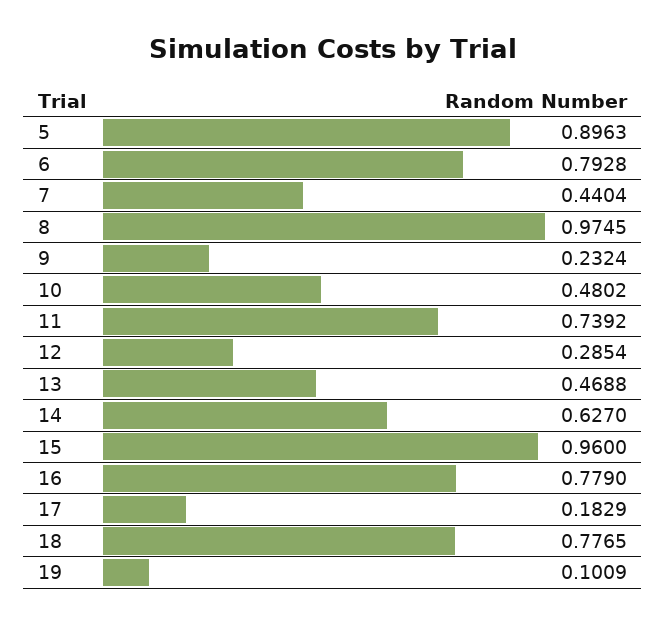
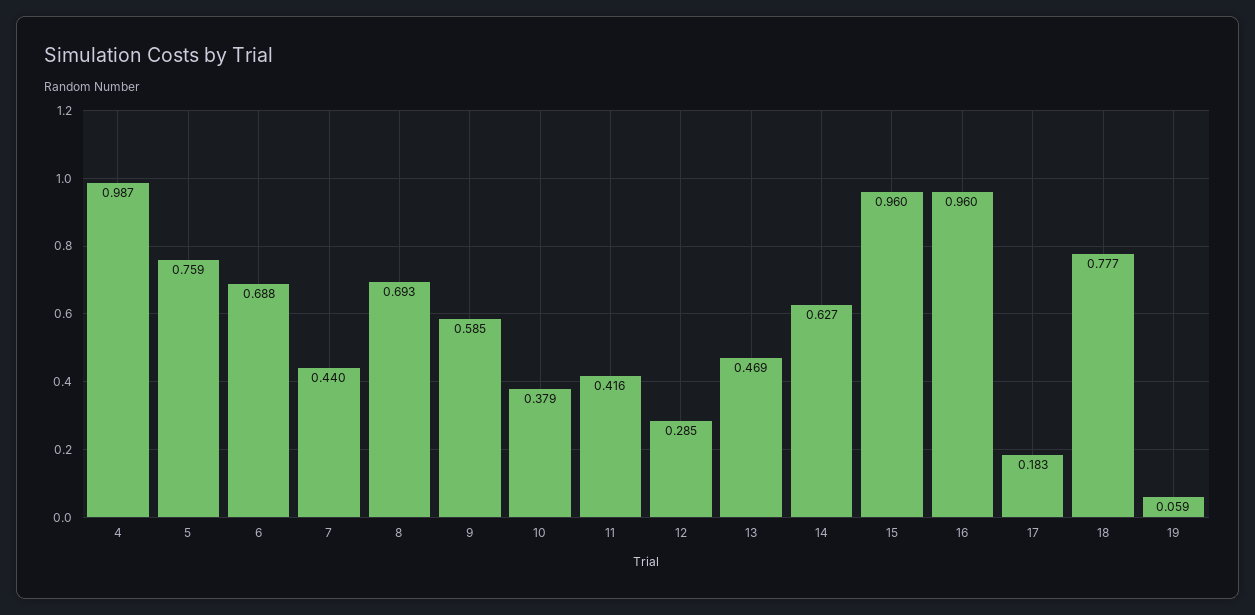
  {
-   "5": 0.8963,
+   "5": 0.759,
-   "6": 0.7928,
+   "6": 0.688,
    "7": 0.4404,
-   "8": 0.9745,
+   "8": 0.693,
-   "9": 0.2324,
+   "9": 0.585,
-   "10": 0.4802,
+   "10": 0.379,
-   "11": 0.7392,
+   "11": 0.416,
    "12": 0.2854,
    "13": 0.4688,
    "14": 0.627,
    "15": 0.96,
-   "16": 0.779,
+   "16": 0.96,
    "17": 0.1829,
    "18": 0.7765,
-   "19": 0.1009
+   "19": 0.059,
+   "4": 0.987
  }

